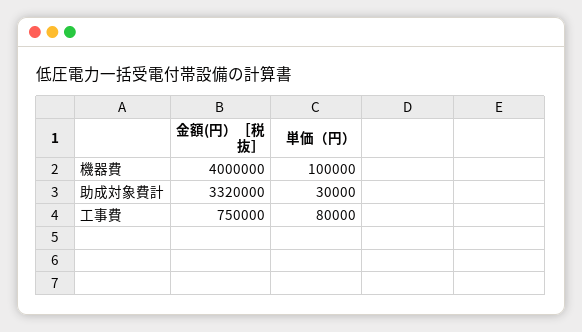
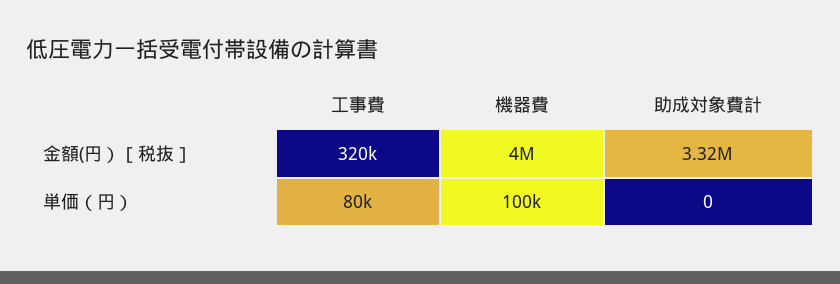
  {
    "金額(円）［税抜］": {
      "機器費": 4000000,
      "助成対象費計": 3320000,
-     "工事費": 750000
+     "工事費": 320000
    },
    "単価（円）": {
      "機器費": 100000,
-     "助成対象費計": 30000,
+     "助成対象費計": 0,
      "工事費": 80000
    }
  }

